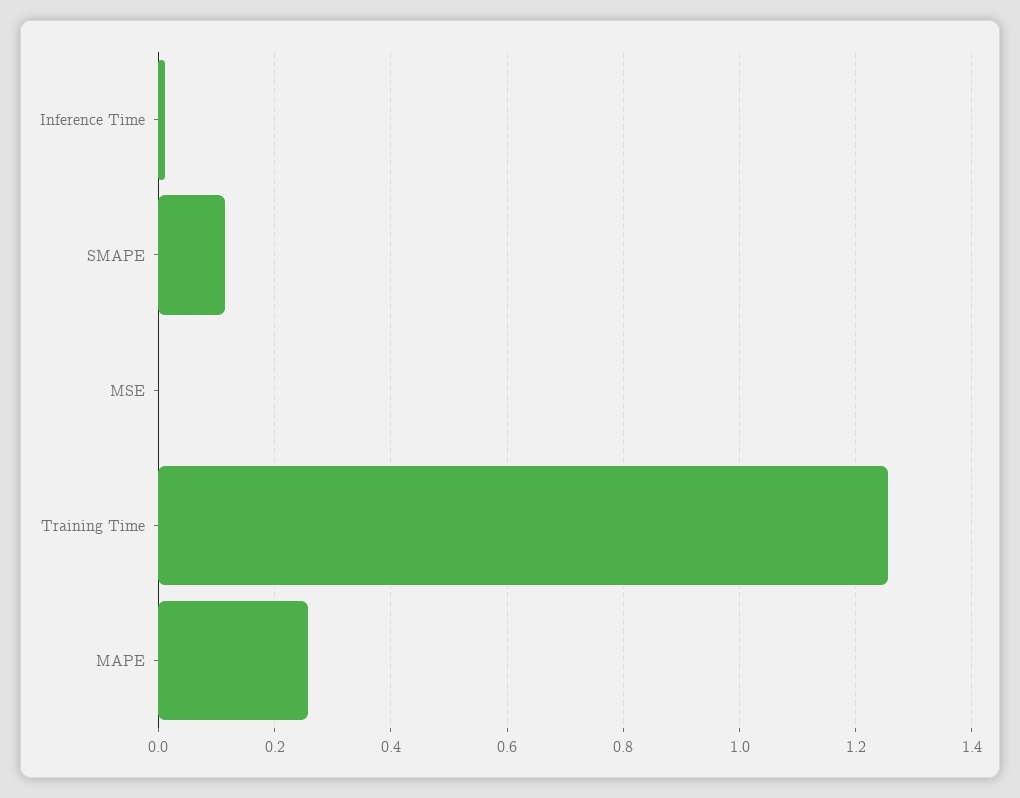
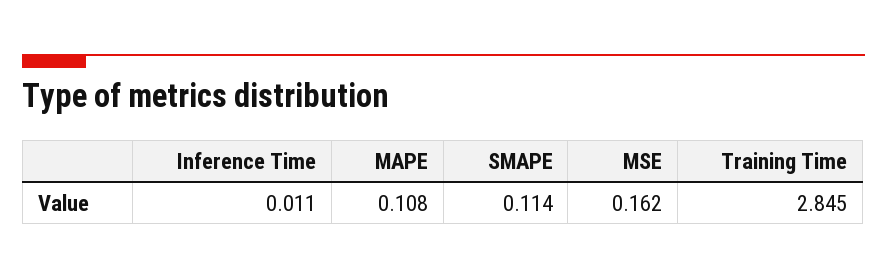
  {
    "Inference Time": 0.011,
    "SMAPE": 0.114,
-   "MSE": 0,
+   "MSE": 0.162,
-   "Training Time": 1.26,
+   "Training Time": 2.845,
-   "MAPE": 0.26
+   "MAPE": 0.108
  }

